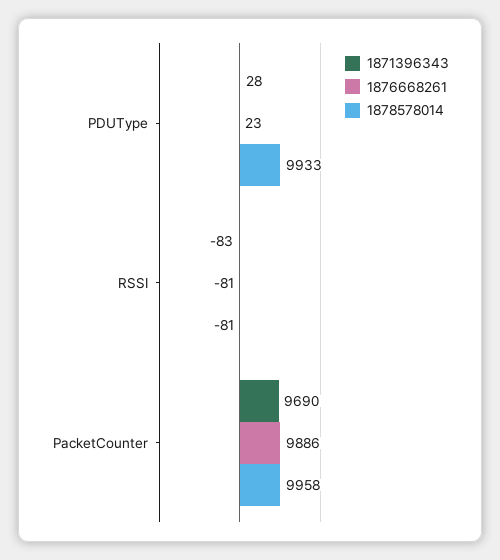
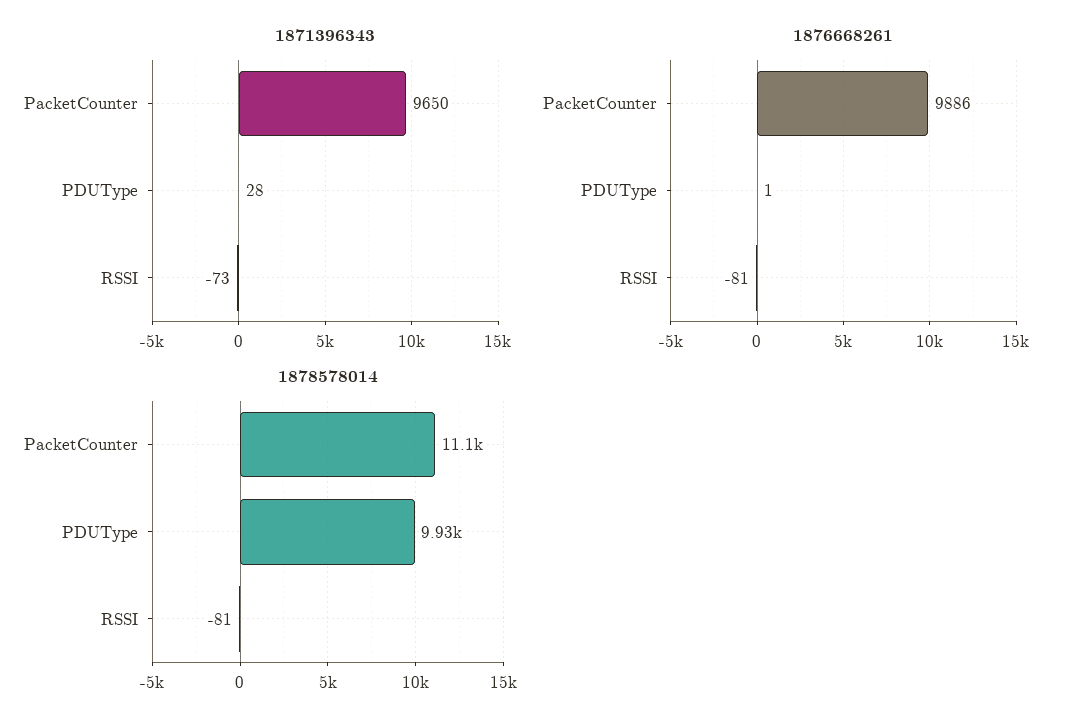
  {
    "1871396343": {
      "PDUType": 28,
-     "RSSI": -83,
+     "RSSI": -73,
-     "PacketCounter": 9690
+     "PacketCounter": 9650
    },
    "1876668261": {
-     "PDUType": 23,
+     "PDUType": 1,
      "RSSI": -81,
      "PacketCounter": 9886
    },
    "1878578014": {
      "PDUType": 9933,
      "RSSI": -81,
-     "PacketCounter": 9958
+     "PacketCounter": 11100
    }
  }

